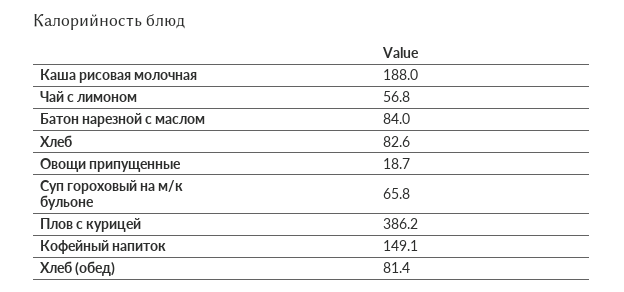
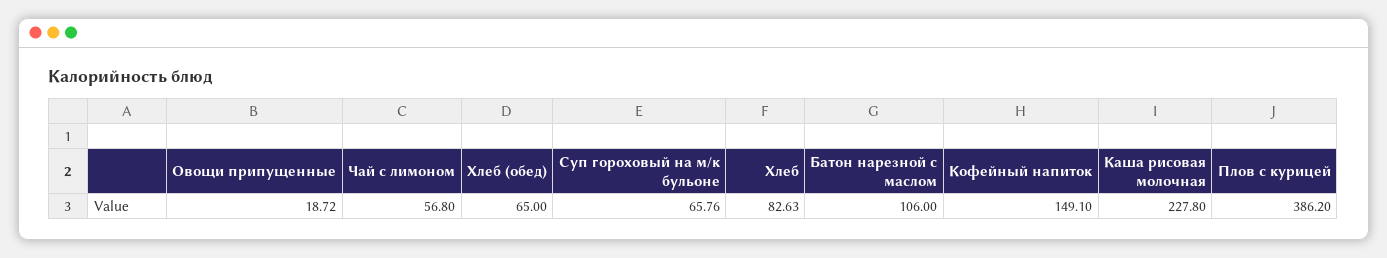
  {
-   "Каша рисовая молочная": 188,
+   "Каша рисовая молочная": 227.8,
    "Чай с лимоном": 56.8,
-   "Батон нарезной с маслом": 84,
+   "Батон нарезной с маслом": 106,
    "Хлеб": 82.63,
    "Овощи припущенные": 18.72,
    "Суп гороховый на м/к бульоне": 65.76,
    "Плов с курицей": 386.2,
    "Кофейный напиток": 149.1,
-   "Хлеб (обед)": 81.4
+   "Хлеб (обед)": 65
  }

